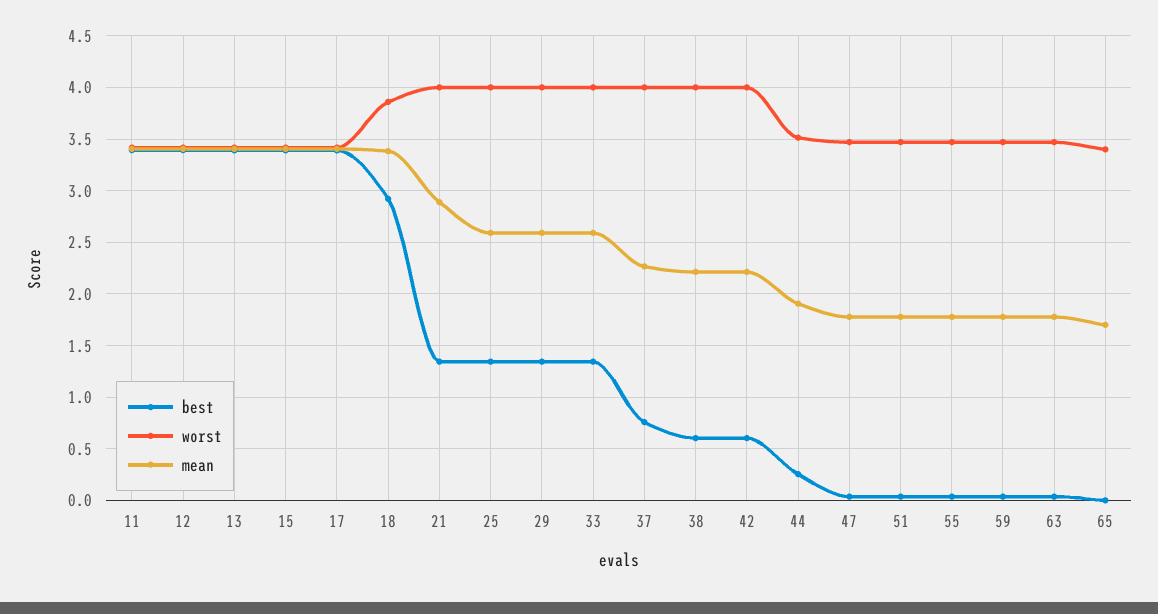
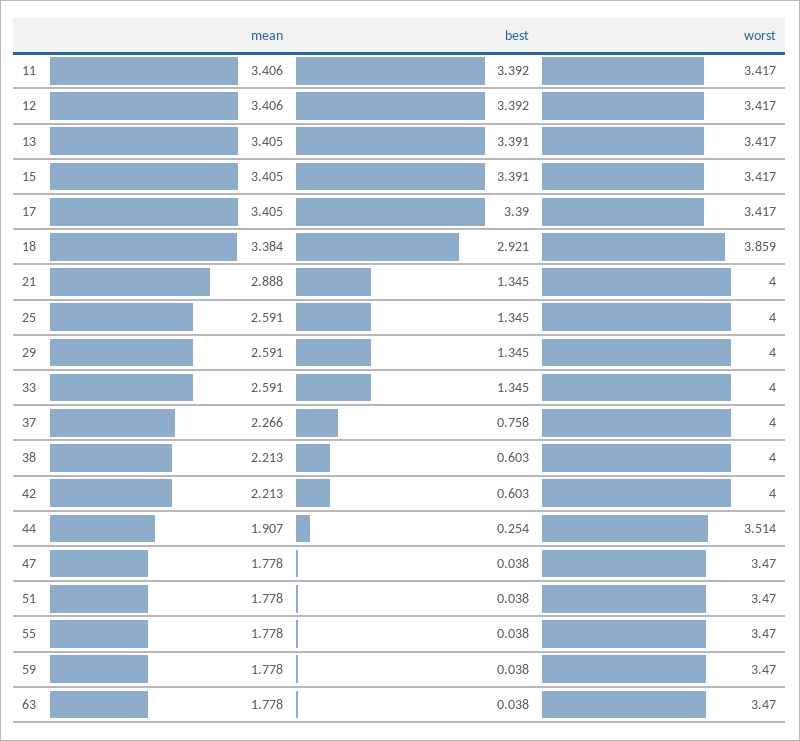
  {
    "best": {
      "11": 3.392,
      "12": 3.392,
      "13": 3.391,
      "15": 3.391,
      "17": 3.39,
      "18": 2.921,
      "21": 1.345,
      "25": 1.345,
      "29": 1.345,
      "33": 1.345,
      "37": 0.758,
      "38": 0.603,
      "42": 0.603,
      "44": 0.254,
      "47": 0.038,
      "51": 0.038,
      "55": 0.038,
      "59": 0.038,
-     "63": 0.038,
+     "63": 0.038
-     "65": 0
    },
    "worst": {
      "11": 3.417,
      "12": 3.417,
      "13": 3.417,
      "15": 3.417,
      "17": 3.417,
      "18": 3.859,
      "21": 4,
      "25": 4,
      "29": 4,
      "33": 4,
      "37": 4,
      "38": 4,
      "42": 4,
      "44": 3.514,
      "47": 3.47,
      "51": 3.47,
      "55": 3.47,
      "59": 3.47,
-     "63": 3.47,
+     "63": 3.47
-     "65": 3.4
    },
    "mean": {
      "11": 3.406,
      "12": 3.406,
      "13": 3.405,
      "15": 3.405,
      "17": 3.405,
      "18": 3.384,
      "21": 2.888,
      "25": 2.591,
      "29": 2.591,
      "33": 2.591,
      "37": 2.266,
      "38": 2.213,
      "42": 2.213,
      "44": 1.907,
      "47": 1.778,
      "51": 1.778,
      "55": 1.778,
      "59": 1.778,
-     "63": 1.778,
+     "63": 1.778
-     "65": 1.7
    }
  }

